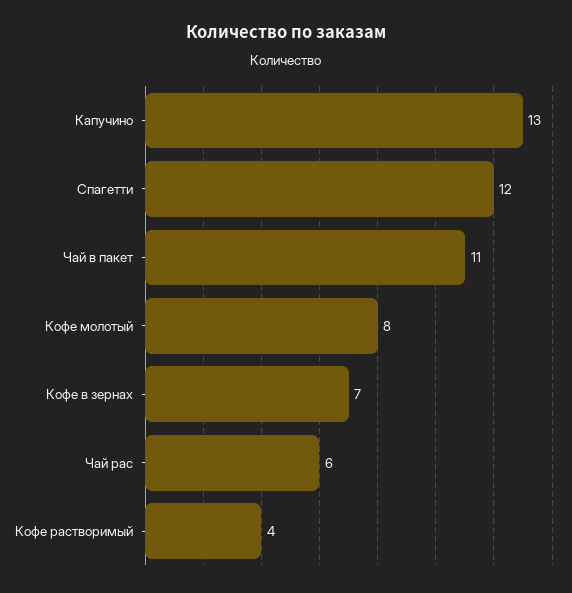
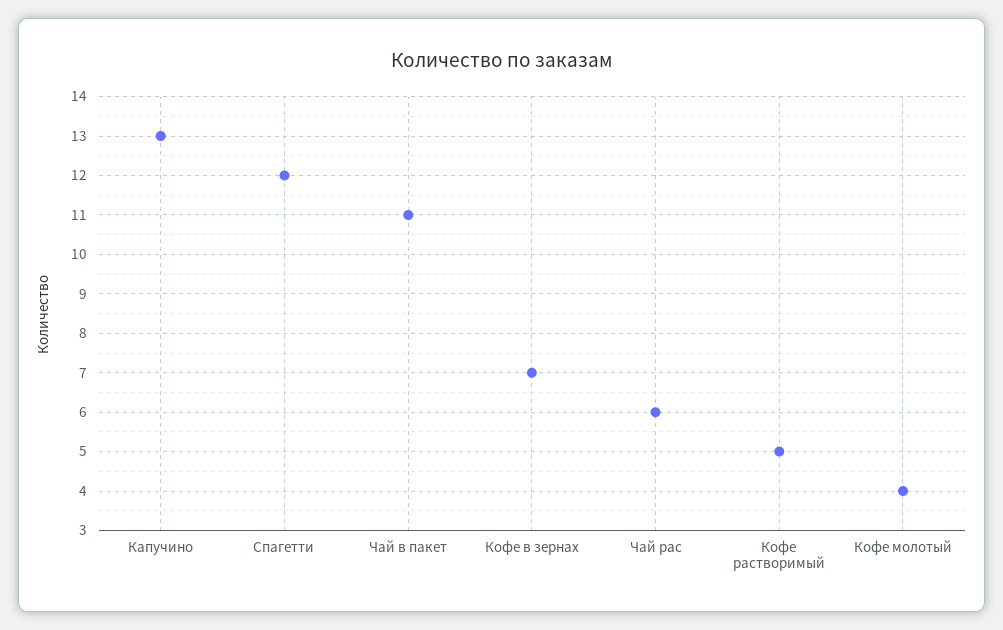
  {
    "Капучино": 13,
    "Спагетти": 12,
    "Чай в пакет": 11,
-   "Кофе молотый": 8,
+   "Кофе молотый": 4,
    "Кофе в зернах": 7,
    "Чай рас": 6,
-   "Кофе растворимый": 4
+   "Кофе растворимый": 5
  }

